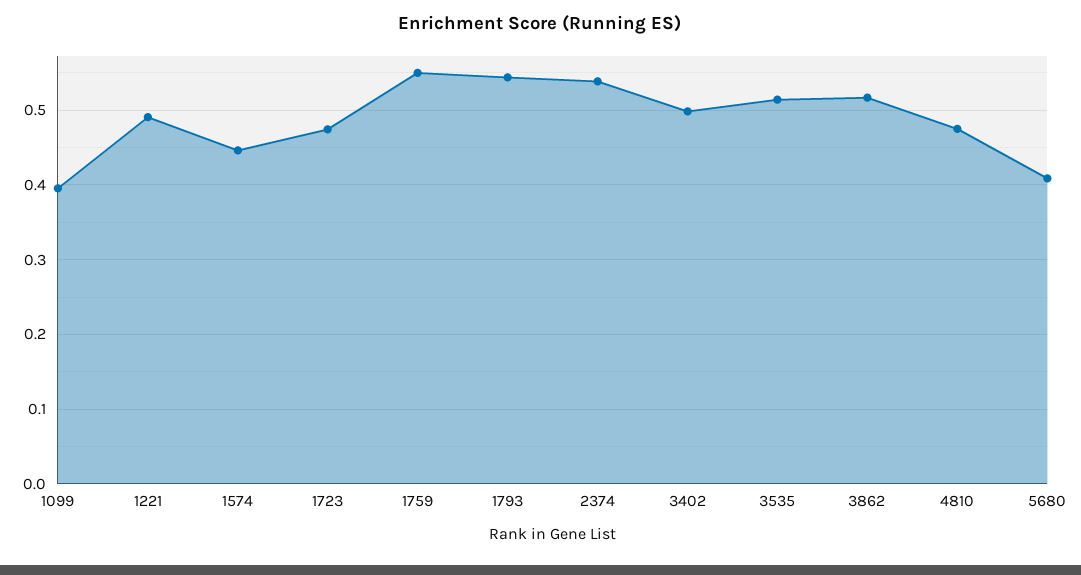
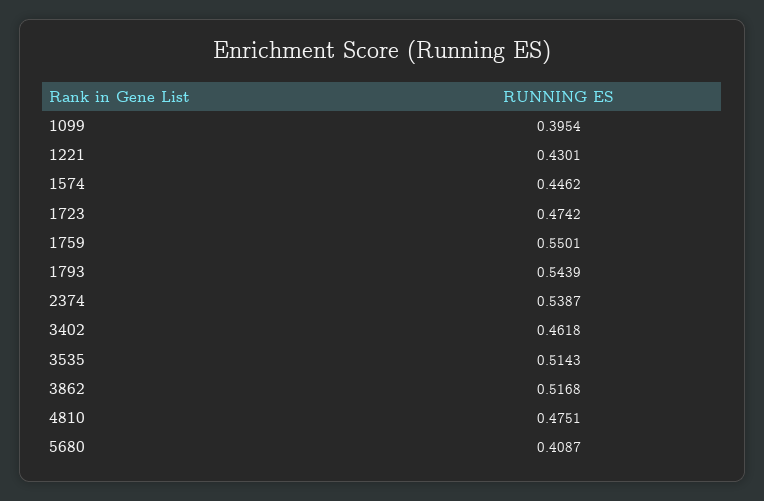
  {
    "1099": 0.3954,
-   "1221": 0.49,
+   "1221": 0.4301,
    "1574": 0.4462,
    "1723": 0.4742,
    "1759": 0.5501,
    "1793": 0.5439,
    "2374": 0.5387,
-   "3402": 0.5,
+   "3402": 0.4618,
    "3535": 0.5143,
    "3862": 0.5168,
    "4810": 0.4751,
    "5680": 0.4087
  }

